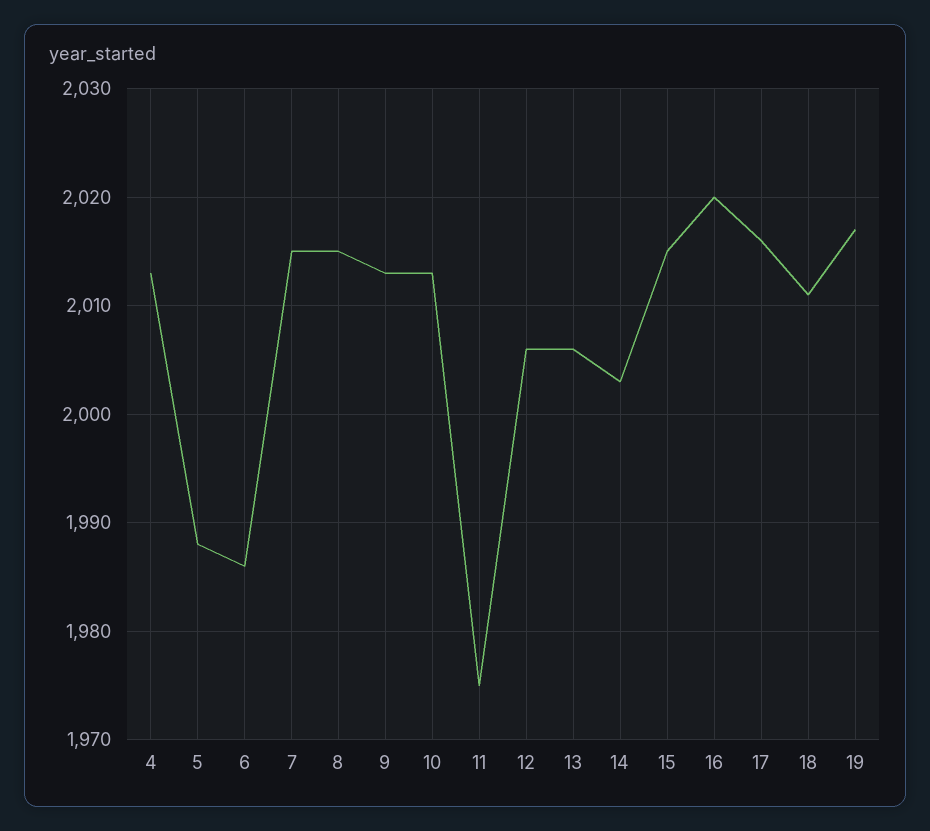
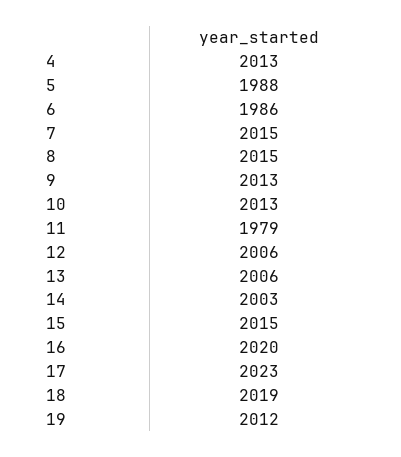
  {
    "4": 2013,
    "5": 1988,
    "6": 1986,
    "7": 2015,
    "8": 2015,
    "9": 2013,
    "10": 2013,
-   "11": 1975,
+   "11": 1979,
    "12": 2006,
    "13": 2006,
    "14": 2003,
    "15": 2015,
    "16": 2020,
-   "17": 2016,
+   "17": 2023,
-   "18": 2011,
+   "18": 2019,
-   "19": 2017
+   "19": 2012
  }

